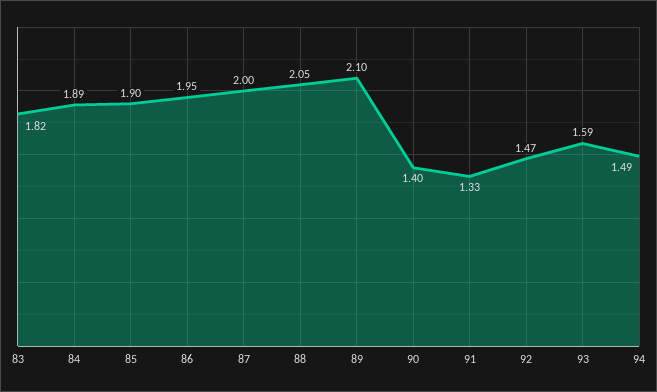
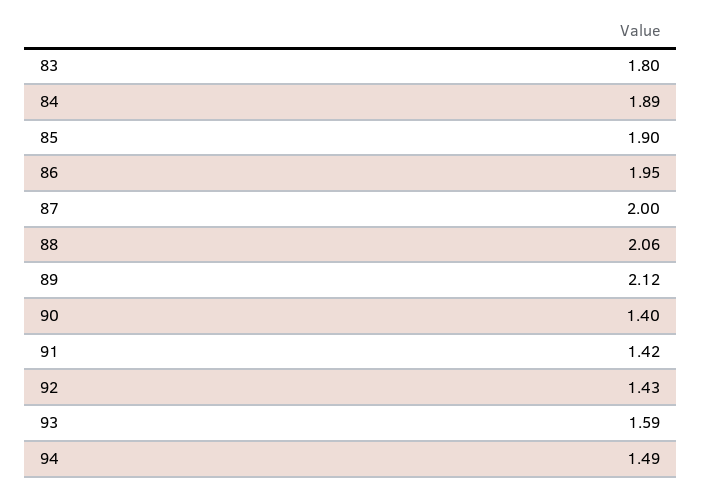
  {
-   "83": 1.82,
+   "83": 1.8,
    "84": 1.89,
    "85": 1.9,
    "86": 1.95,
    "87": 2,
-   "88": 2.05,
+   "88": 2.06,
-   "89": 2.1,
+   "89": 2.12,
    "90": 1.4,
-   "91": 1.33,
+   "91": 1.42,
-   "92": 1.47,
+   "92": 1.43,
    "93": 1.59,
    "94": 1.49
  }

